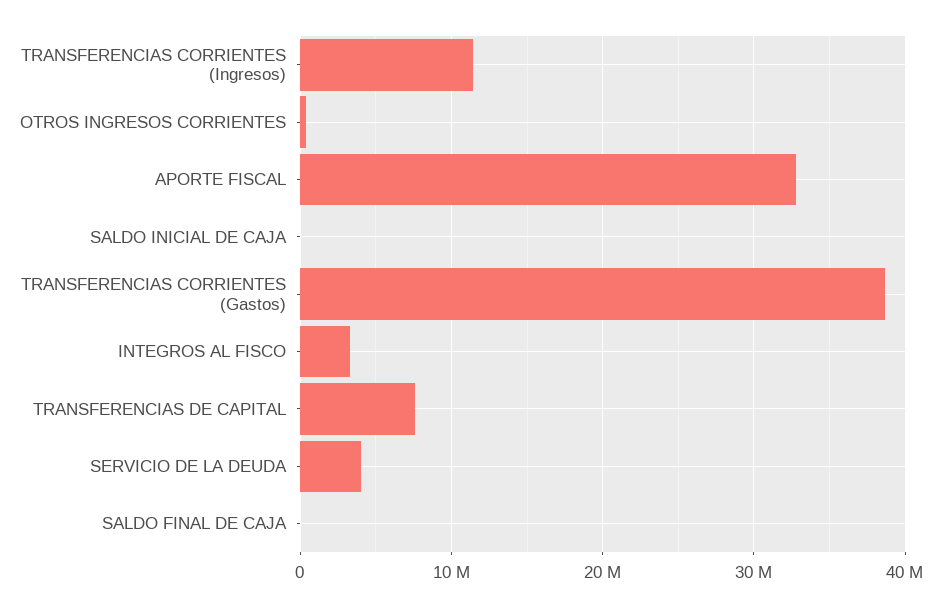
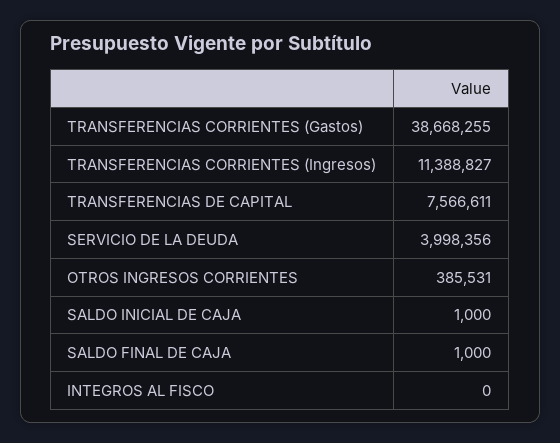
  {
    "TRANSFERENCIAS CORRIENTES (Ingresos)": 11388827,
    "OTROS INGRESOS CORRIENTES": 385531,
-   "APORTE FISCAL": 33000000,
    "SALDO INICIAL DE CAJA": 1000,
    "TRANSFERENCIAS CORRIENTES (Gastos)": 38668255,
-   "INTEGROS AL FISCO": 3000000,
+   "INTEGROS AL FISCO": 0,
    "TRANSFERENCIAS DE CAPITAL": 7566611,
    "SERVICIO DE LA DEUDA": 3998356,
    "SALDO FINAL DE CAJA": 1000
  }

